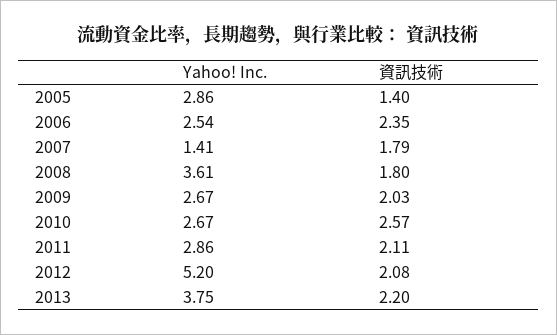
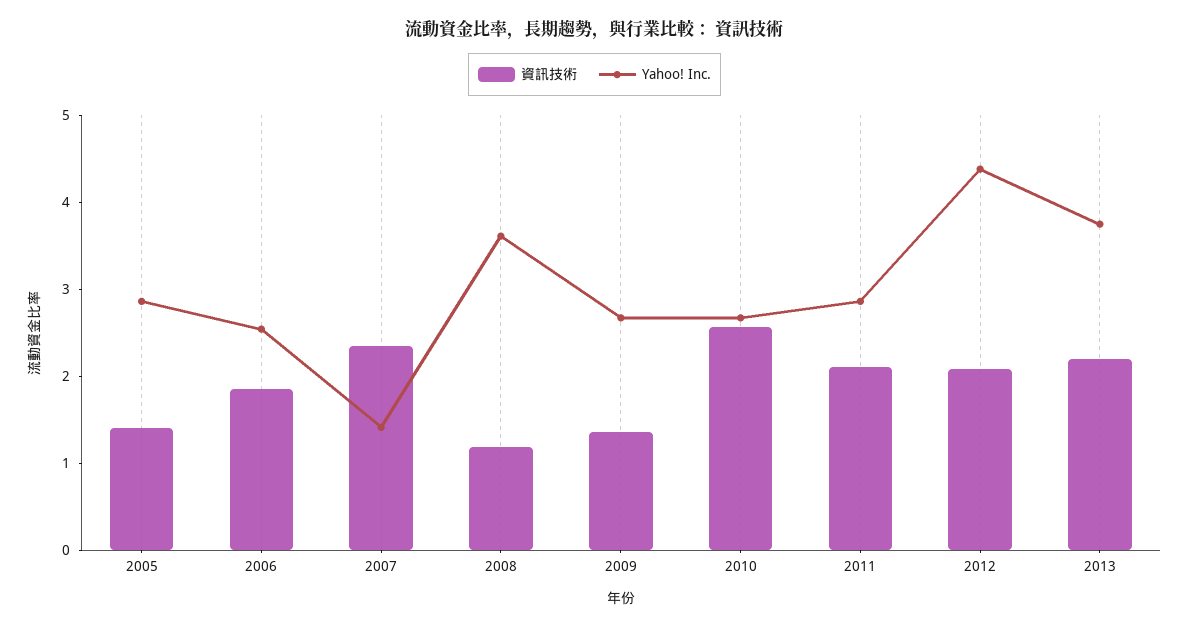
  {
    "Yahoo! Inc.": {
      "2005": 2.86,
      "2006": 2.54,
      "2007": 1.41,
      "2008": 3.61,
      "2009": 2.67,
      "2010": 2.67,
      "2011": 2.86,
-     "2012": 5.2,
+     "2012": 4.4,
      "2013": 3.75
    },
    "資訊技術": {
      "2005": 1.4,
-     "2006": 2.35,
+     "2006": 1.8,
-     "2007": 1.79,
+     "2007": 2.4,
-     "2008": 1.8,
+     "2008": 1.2,
-     "2009": 2.03,
+     "2009": 1.4,
      "2010": 2.57,
      "2011": 2.11,
      "2012": 2.08,
      "2013": 2.2
    }
  }

